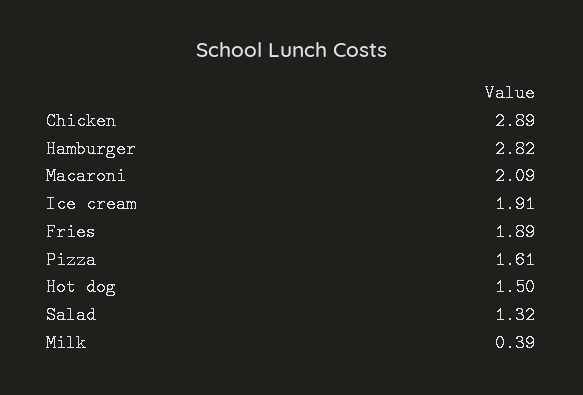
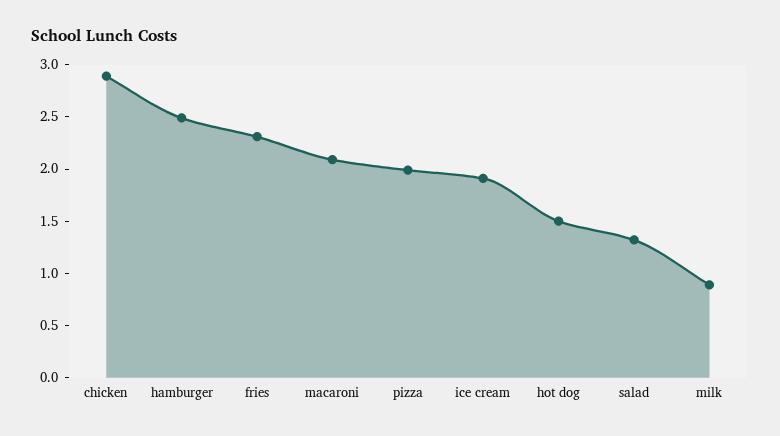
  {
    "Chicken": 2.89,
-   "Hamburger": 2.82,
+   "Hamburger": 2.5,
    "Macaroni": 2.09,
    "Ice cream": 1.91,
-   "Fries": 1.89,
+   "Fries": 2.3,
-   "Pizza": 1.61,
+   "Pizza": 2,
    "Hot dog": 1.5,
    "Salad": 1.32,
-   "Milk": 0.39
+   "Milk": 0.9
  }

